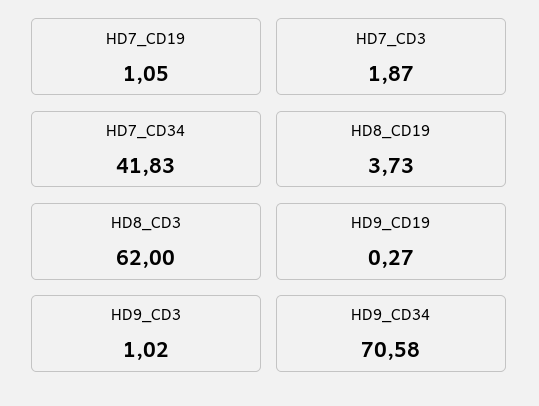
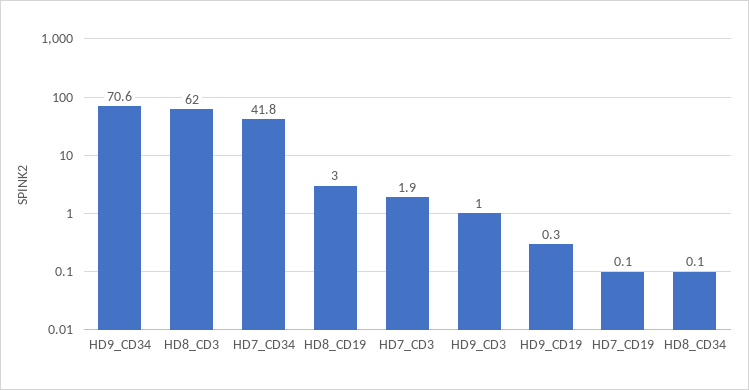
  {
-   "HD7_CD19": 1.05,
+   "HD7_CD19": 0.1,
    "HD7_CD3": 1.87,
    "HD7_CD34": 41.83,
-   "HD8_CD19": 3.73,
+   "HD8_CD19": 3,
    "HD8_CD3": 62,
    "HD9_CD19": 0.27,
    "HD9_CD3": 1.02,
-   "HD9_CD34": 70.58
+   "HD9_CD34": 70.58,
+   "HD8_CD34": 0.1
  }

